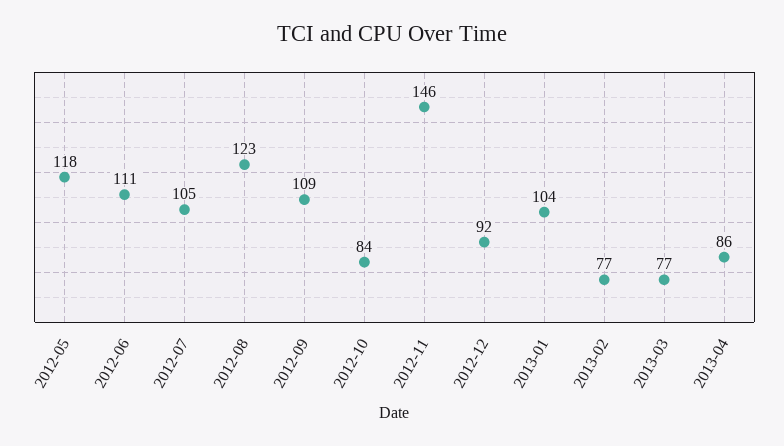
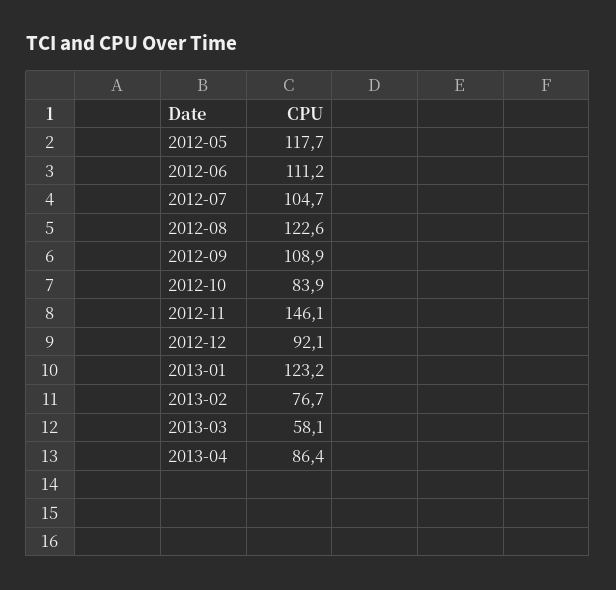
  {
    "2012-05": 117.7,
    "2012-06": 111.2,
    "2012-07": 104.7,
    "2012-08": 122.6,
    "2012-09": 108.9,
    "2012-10": 83.9,
    "2012-11": 146.1,
    "2012-12": 92.1,
-   "2013-01": 104,
+   "2013-01": 123.2,
    "2013-02": 76.7,
-   "2013-03": 77,
+   "2013-03": 58.1,
    "2013-04": 86.4
  }

